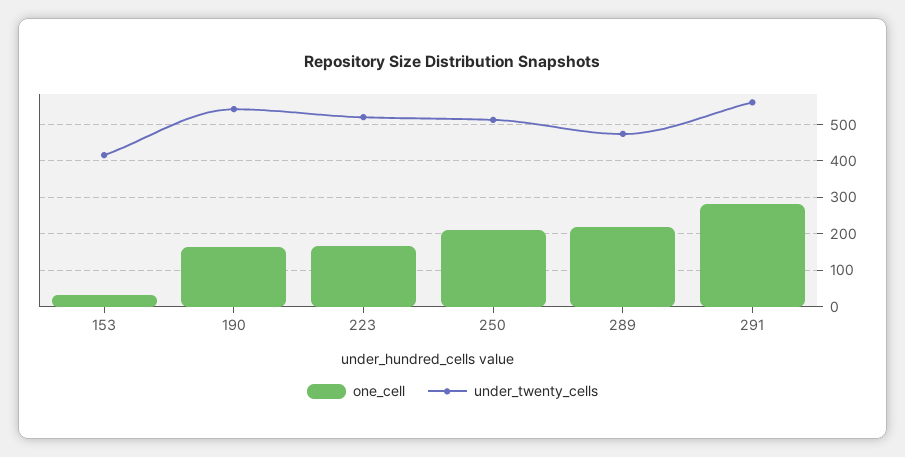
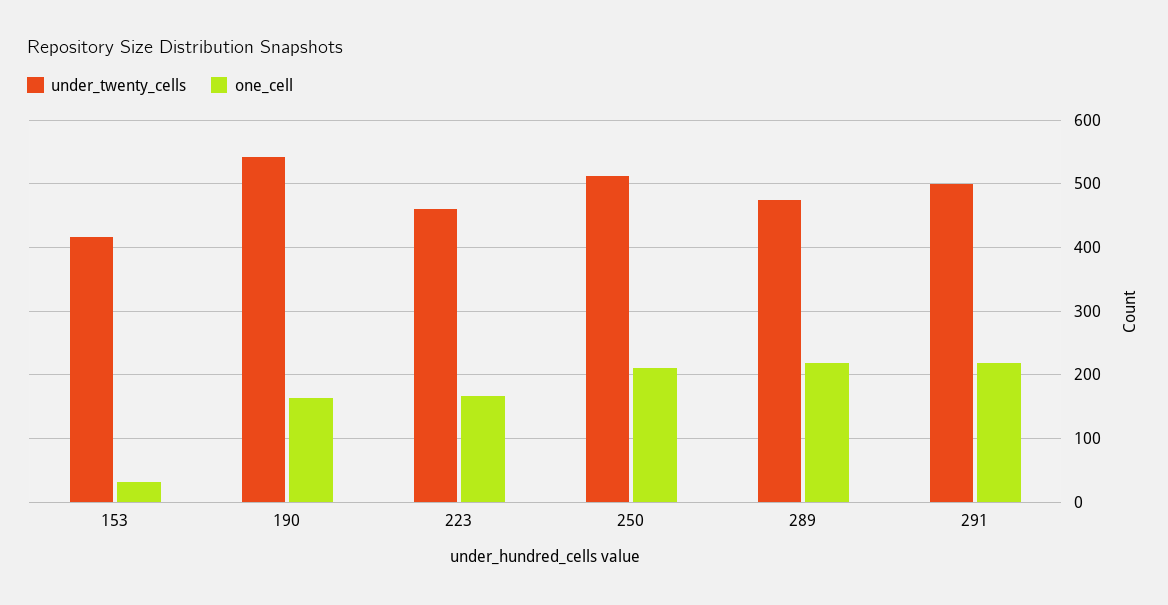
  {
    "one_cell": {
      "153": 30,
      "190": 160,
      "223": 170,
      "250": 210,
      "289": 220,
-     "291": 280
+     "291": 220
    },
    "under_twenty_cells": {
      "153": 420,
      "190": 540,
-     "223": 520,
+     "223": 460,
      "250": 510,
      "289": 470,
-     "291": 560
+     "291": 500
    }
  }

